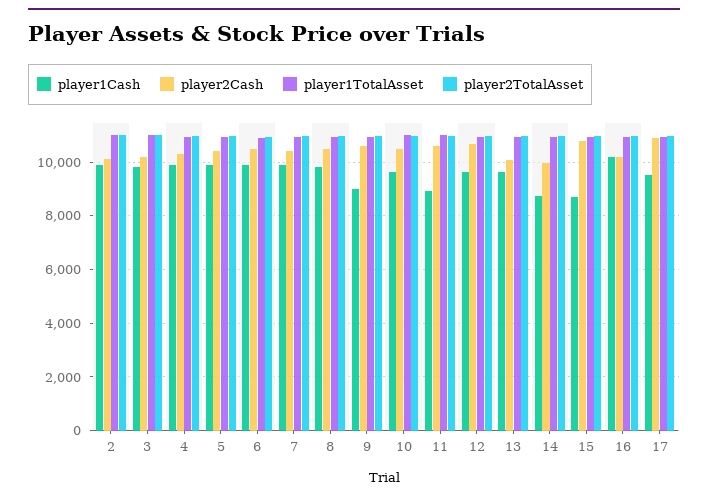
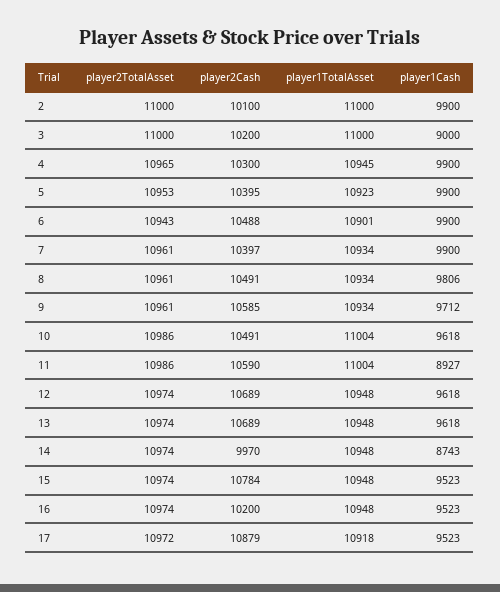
  {
    "player1Cash": {
      "2": 9900,
-     "3": 9750,
+     "3": 9000,
      "4": 9900,
      "5": 9900,
      "6": 9900,
      "7": 9900,
      "8": 9806,
-     "9": 9000,
+     "9": 9712,
      "10": 9618,
      "11": 8927,
      "12": 9618,
      "13": 9618,
      "14": 8743,
-     "15": 8750,
+     "15": 9523,
-     "16": 10250,
+     "16": 9523,
      "17": 9523
    },
    "player2Cash": {
      "2": 10100,
      "3": 10200,
      "4": 10300,
      "5": 10395,
      "6": 10488,
      "7": 10397,
      "8": 10491,
      "9": 10585,
      "10": 10491,
      "11": 10590,
      "12": 10689,
-     "13": 10000,
+     "13": 10689,
      "14": 9970,
      "15": 10784,
      "16": 10200,
      "17": 10879
    },
    "player1TotalAsset": {
      "2": 11000,
      "3": 11000,
      "4": 10945,
      "5": 10923,
      "6": 10901,
      "7": 10934,
      "8": 10934,
      "9": 10934,
      "10": 11004,
      "11": 11004,
      "12": 10948,
      "13": 10948,
      "14": 10948,
      "15": 10948,
      "16": 10948,
      "17": 10918
    },
    "player2TotalAsset": {
      "2": 11000,
      "3": 11000,
      "4": 10965,
      "5": 10953,
      "6": 10943,
      "7": 10961,
      "8": 10961,
      "9": 10961,
      "10": 10986,
      "11": 10986,
      "12": 10974,
      "13": 10974,
      "14": 10974,
      "15": 10974,
      "16": 10974,
      "17": 10972
    }
  }

